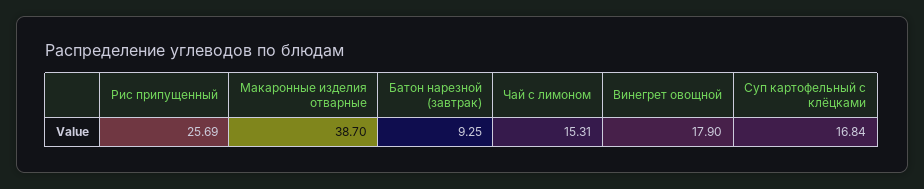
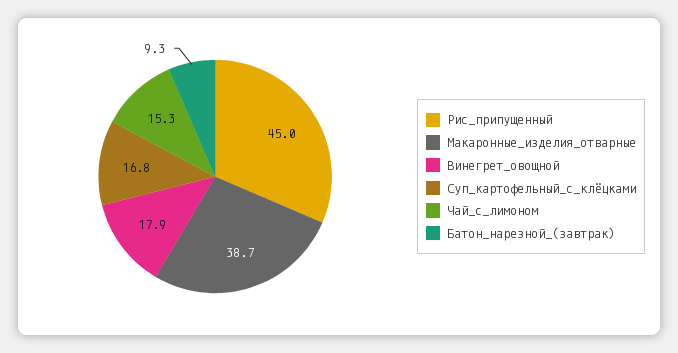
  {
-   "Рис припущенный": 25.69,
+   "Рис припущенный": 45,
    "Макаронные изделия отварные": 38.7,
    "Батон нарезной (завтрак)": 9.25,
    "Чай с лимоном": 15.31,
    "Винегрет овощной": 17.9,
    "Суп картофельный с клёцками": 16.84
  }

